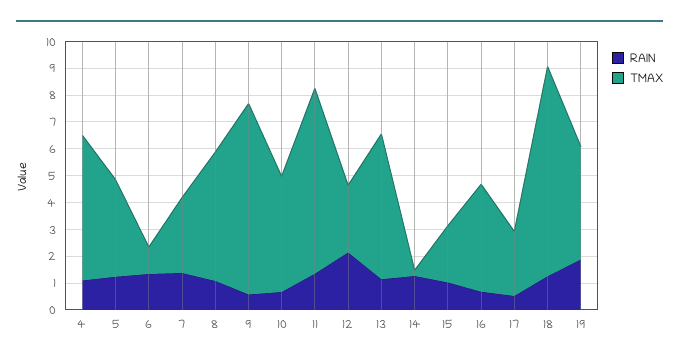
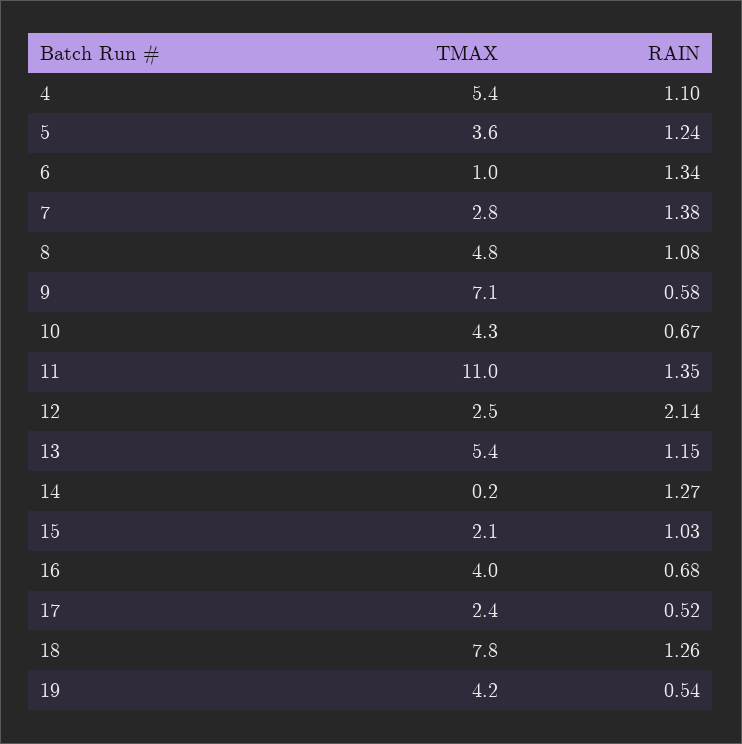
  {
    "RAIN": {
      "4": 1.1,
      "5": 1.24,
      "6": 1.34,
      "7": 1.38,
      "8": 1.08,
      "9": 0.58,
      "10": 0.67,
      "11": 1.35,
      "12": 2.14,
      "13": 1.15,
      "14": 1.27,
      "15": 1.03,
      "16": 0.68,
      "17": 0.52,
      "18": 1.26,
-     "19": 2
+     "19": 0.54
    },
    "TMAX": {
      "4": 5.4,
      "5": 3.6,
      "6": 1,
      "7": 2.8,
      "8": 4.8,
      "9": 7.1,
      "10": 4.3,
-     "11": 7,
+     "11": 11,
      "12": 2.5,
      "13": 5.4,
      "14": 0.2,
      "15": 2.1,
      "16": 4,
      "17": 2.4,
      "18": 7.8,
      "19": 4.2
    }
  }

